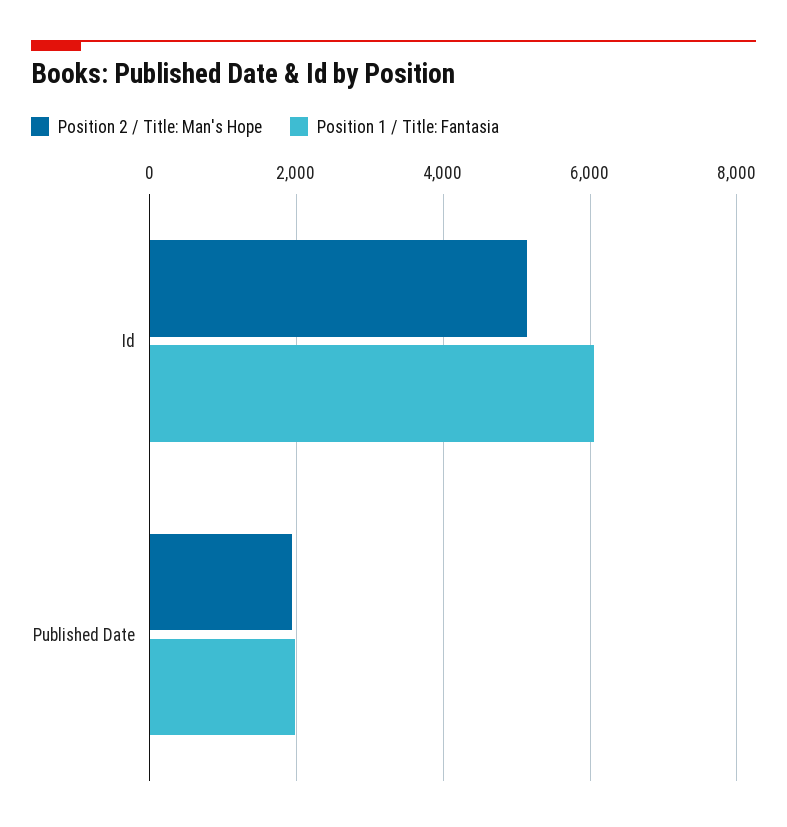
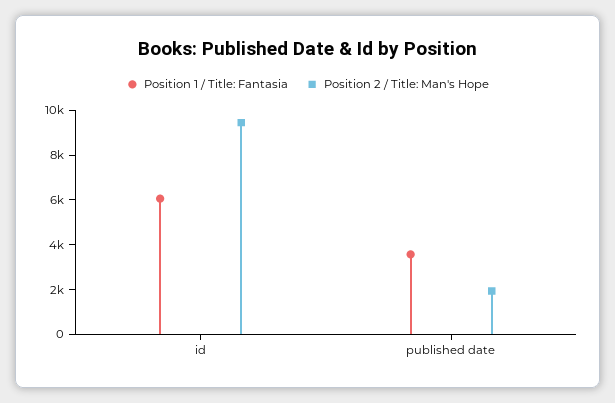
  {
    "Position 2 / Title: Man's Hope": {
-     "Id": 5200,
+     "Id": 9500,
      "Published Date": 2000
    },
    "Position 1 / Title: Fantasia": {
      "Id": 6000,
-     "Published Date": 2000
+     "Published Date": 3500
    }
  }

